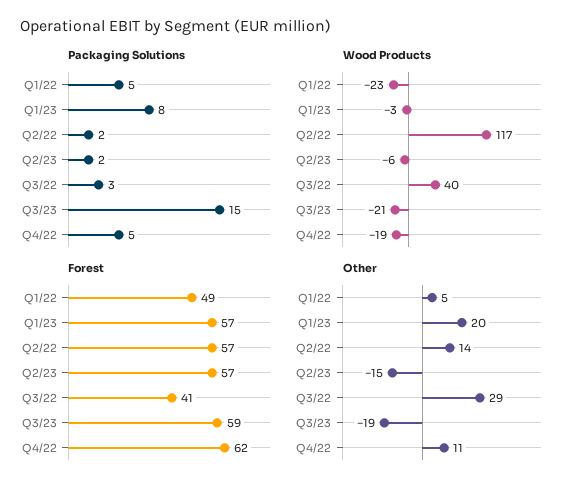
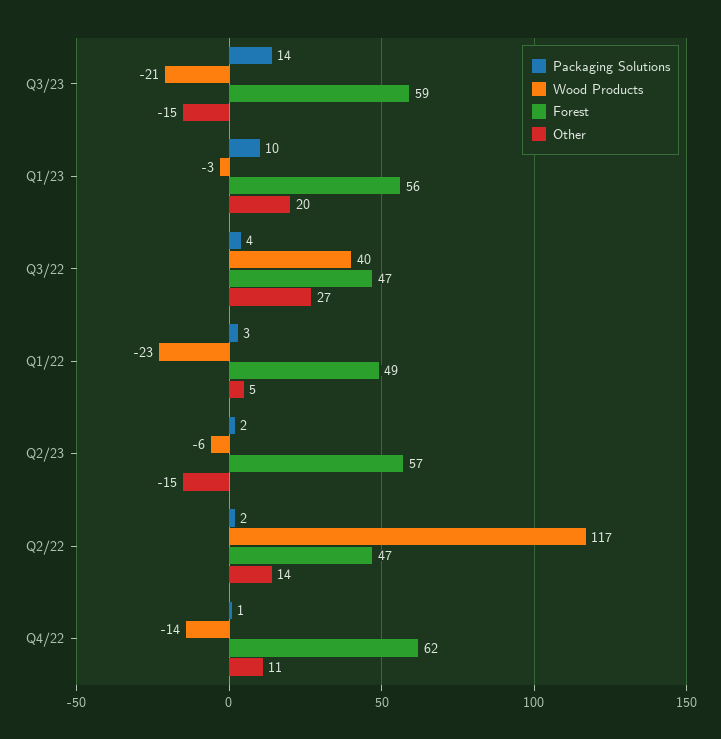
  {
    "Packaging Solutions": {
-     "Q1/22": 5,
+     "Q1/22": 3,
-     "Q1/23": 8,
+     "Q1/23": 10,
      "Q2/22": 2,
      "Q2/23": 2,
-     "Q3/22": 3,
+     "Q3/22": 4,
-     "Q3/23": 15,
+     "Q3/23": 14,
-     "Q4/22": 5
+     "Q4/22": 1
    },
    "Wood Products": {
      "Q1/22": -23,
      "Q1/23": -3,
      "Q2/22": 117,
      "Q2/23": -6,
      "Q3/22": 40,
      "Q3/23": -21,
-     "Q4/22": -19
+     "Q4/22": -14
    },
    "Forest": {
      "Q1/22": 49,
-     "Q1/23": 57,
+     "Q1/23": 56,
-     "Q2/22": 57,
+     "Q2/22": 47,
      "Q2/23": 57,
-     "Q3/22": 41,
+     "Q3/22": 47,
      "Q3/23": 59,
      "Q4/22": 62
    },
    "Other": {
      "Q1/22": 5,
      "Q1/23": 20,
      "Q2/22": 14,
      "Q2/23": -15,
-     "Q3/22": 29,
+     "Q3/22": 27,
-     "Q3/23": -19,
+     "Q3/23": -15,
      "Q4/22": 11
    }
  }

